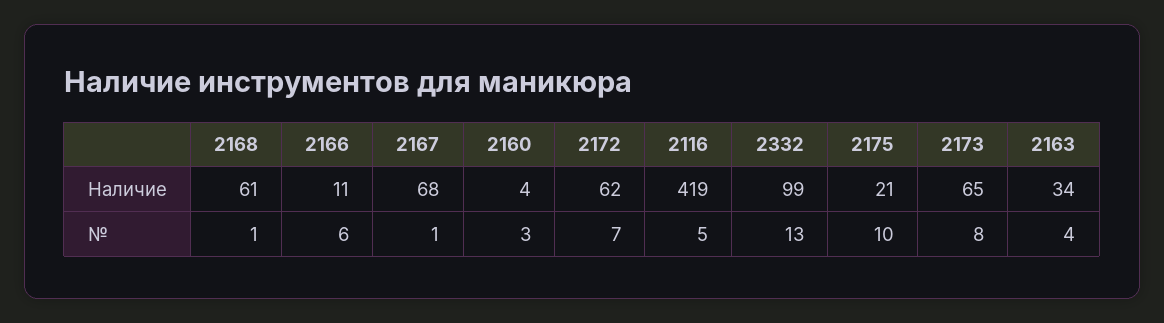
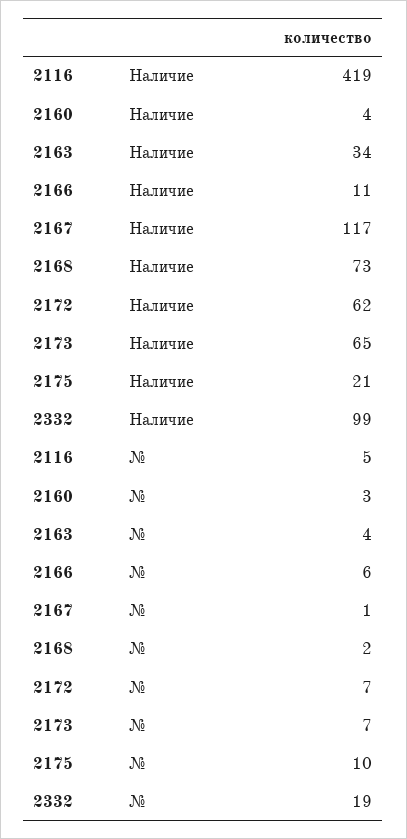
  {
    "2168": {
-     "Наличие": 61,
+     "Наличие": 73,
-     "№": 1
+     "№": 2
    },
    "2166": {
      "Наличие": 11,
      "№": 6
    },
    "2167": {
-     "Наличие": 68,
+     "Наличие": 117,
      "№": 1
    },
    "2160": {
      "Наличие": 4,
      "№": 3
    },
    "2172": {
      "Наличие": 62,
      "№": 7
    },
    "2116": {
      "Наличие": 419,
      "№": 5
    },
    "2332": {
      "Наличие": 99,
-     "№": 13
+     "№": 19
    },
    "2175": {
      "Наличие": 21,
      "№": 10
    },
    "2173": {
      "Наличие": 65,
-     "№": 8
+     "№": 7
    },
    "2163": {
      "Наличие": 34,
      "№": 4
    }
  }

